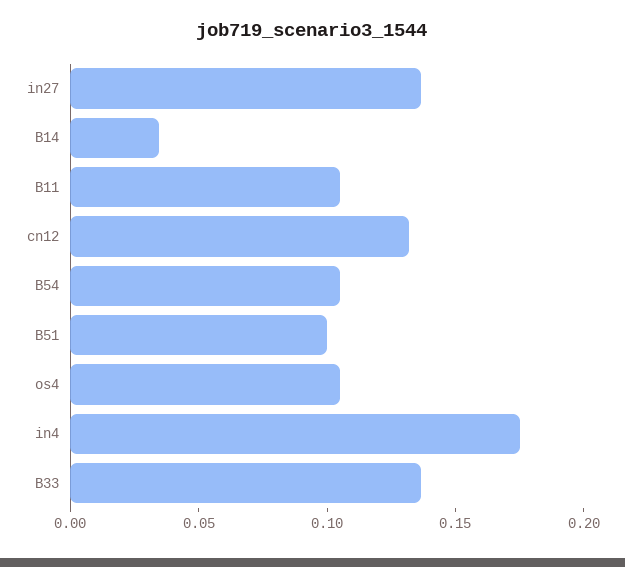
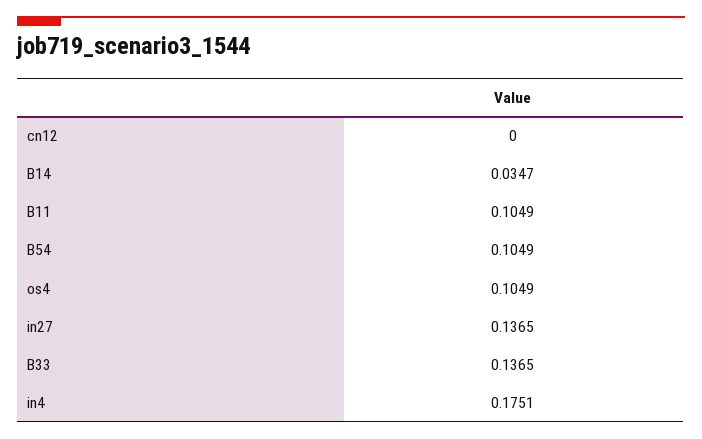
  {
    "in27": 0.1365,
    "B14": 0.0347,
    "B11": 0.1049,
-   "cn12": 0.13,
+   "cn12": 0,
    "B54": 0.1049,
-   "B51": 0.1,
    "os4": 0.1049,
    "in4": 0.1751,
    "B33": 0.1365
  }

